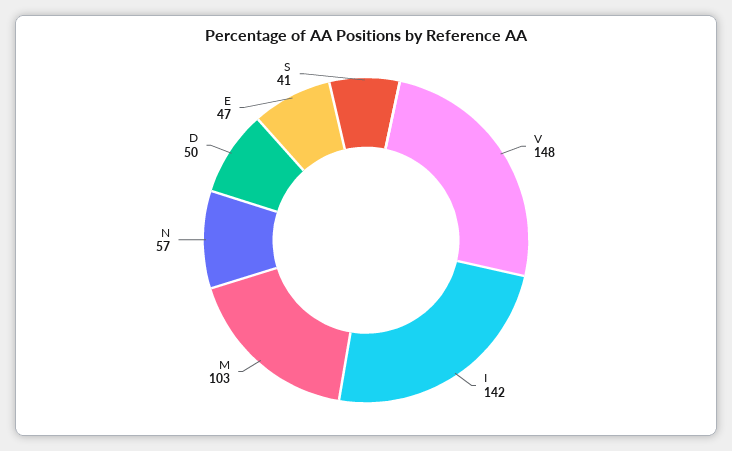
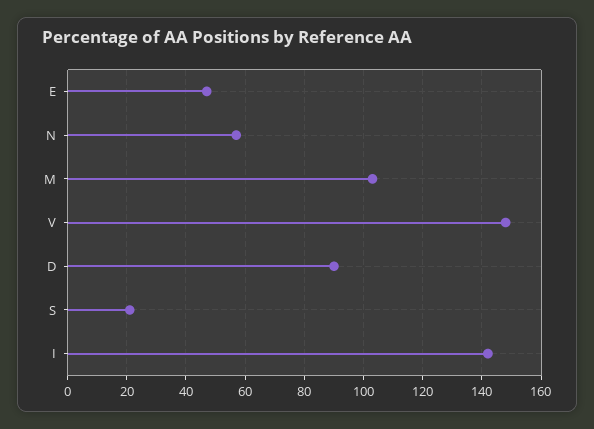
  {
    "V": 148,
    "I": 142,
    "M": 103,
    "N": 57,
-   "D": 50,
+   "D": 90,
    "E": 47,
-   "S": 41
+   "S": 20
  }

